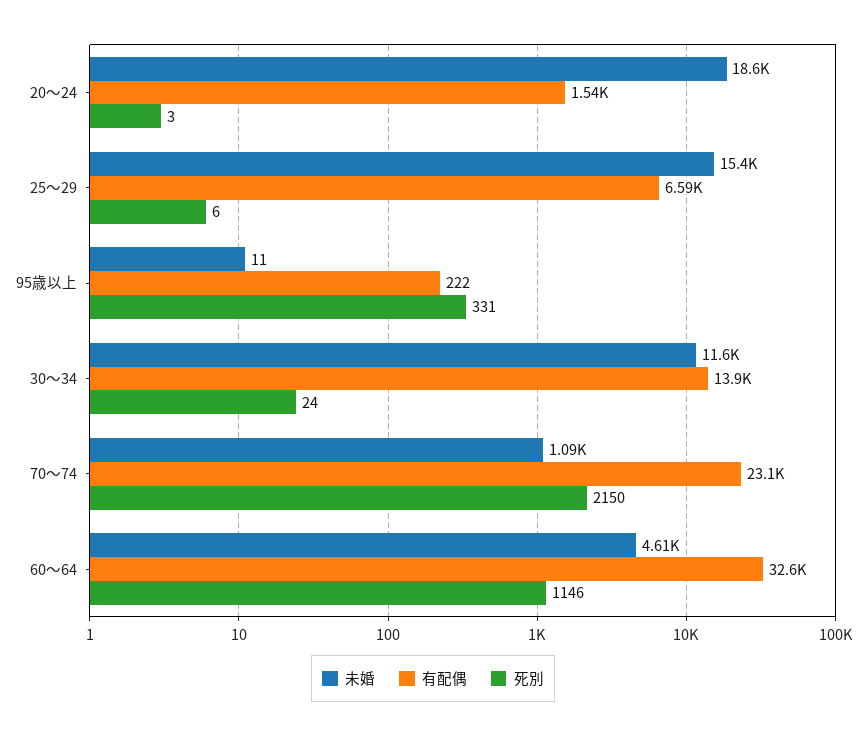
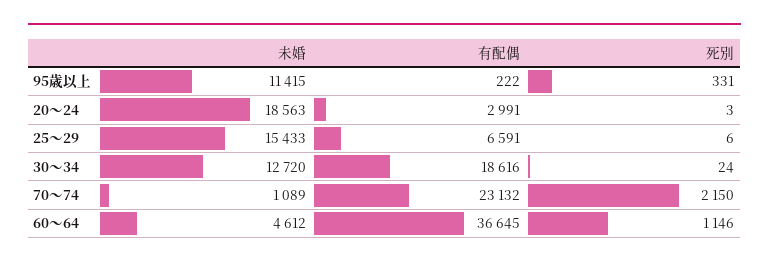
  {
    "未婚": {
      "20～24": 18563,
      "25～29": 15433,
-     "95歳以上": 11,
+     "95歳以上": 11415,
-     "30～34": 11600,
+     "30～34": 12720,
      "70～74": 1089,
      "60～64": 4612
    },
    "有配偶": {
-     "20～24": 1540,
+     "20～24": 2991,
      "25～29": 6591,
      "95歳以上": 222,
-     "30～34": 13900,
+     "30～34": 18616,
      "70～74": 23132,
-     "60～64": 32600
+     "60～64": 36645
    },
    "死別": {
      "20～24": 3,
      "25～29": 6,
      "95歳以上": 331,
      "30～34": 24,
      "70～74": 2150,
      "60～64": 1146
    }
  }

